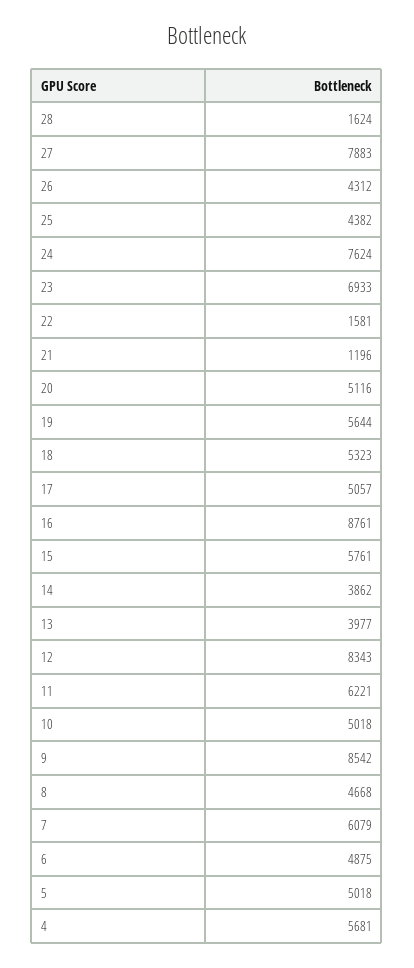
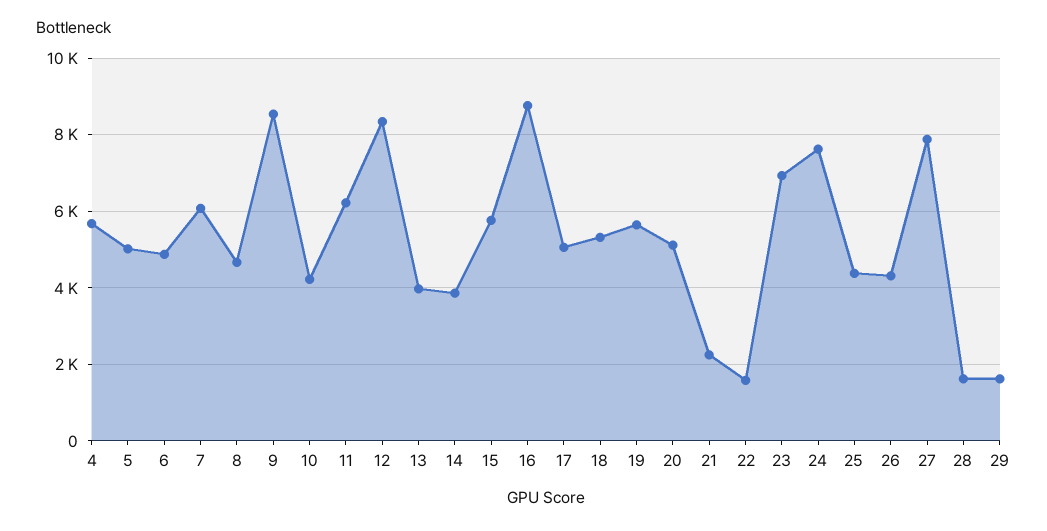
  {
    "28": 1624,
    "27": 7883,
    "26": 4312,
    "25": 4382,
    "24": 7624,
    "23": 6933,
    "22": 1581,
-   "21": 1196,
+   "21": 2200,
    "20": 5116,
    "19": 5644,
    "18": 5323,
    "17": 5057,
    "16": 8761,
    "15": 5761,
    "14": 3862,
    "13": 3977,
    "12": 8343,
    "11": 6221,
-   "10": 5018,
+   "10": 4200,
    "9": 8542,
    "8": 4668,
    "7": 6079,
    "6": 4875,
    "5": 5018,
-   "4": 5681
+   "4": 5681,
+   "29": 1600
  }

